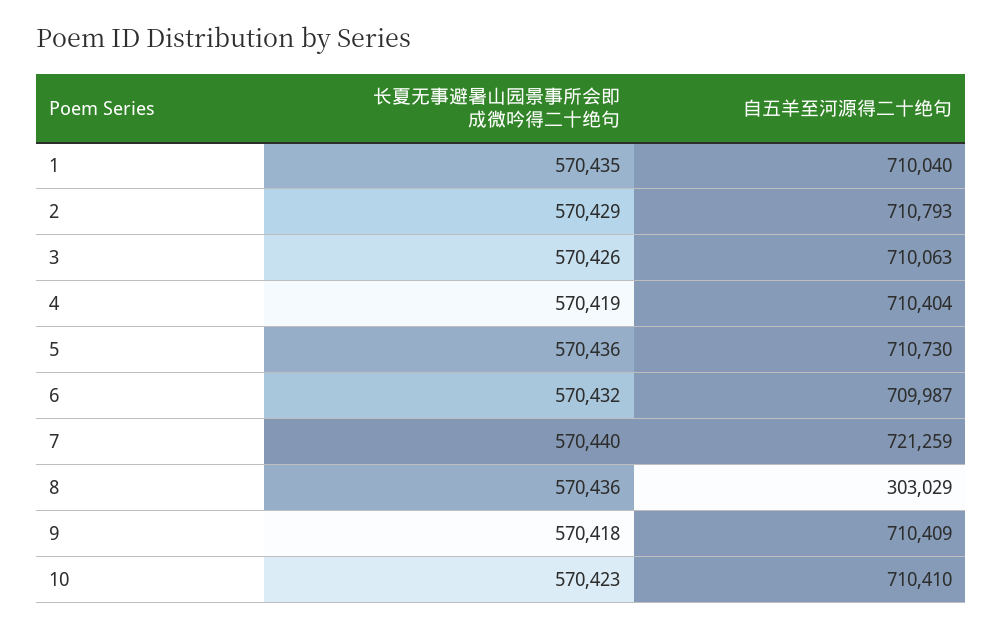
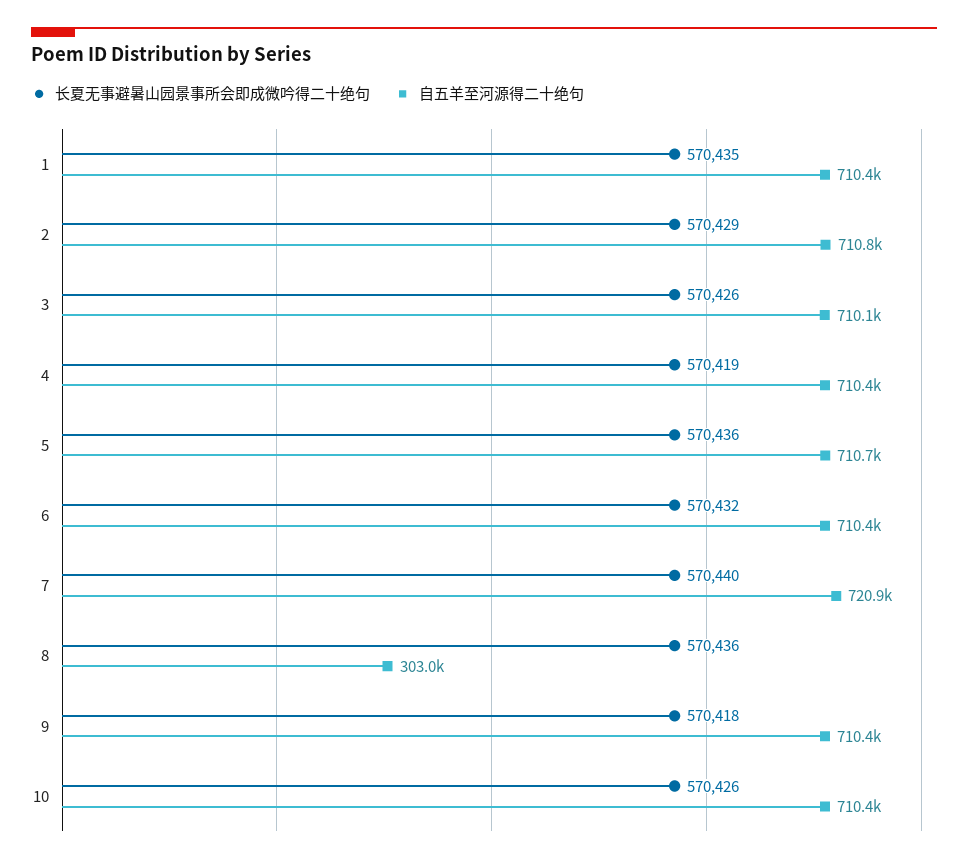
  {
    "长夏无事避暑山园景事所会即成微吟得二十绝句": {
      "1": 570435,
      "2": 570429,
      "3": 570426,
      "4": 570419,
      "5": 570436,
      "6": 570432,
      "7": 570440,
      "8": 570436,
      "9": 570418,
-     "10": 570423
+     "10": 570426
    },
    "自五羊至河源得二十绝句": {
-     "1": 710040,
+     "1": 710400,
      "2": 710793,
      "3": 710063,
      "4": 710404,
      "5": 710730,
-     "6": 709987,
+     "6": 710400,
-     "7": 721259,
+     "7": 720900,
      "8": 303029,
      "9": 710409,
      "10": 710410
    }
  }

